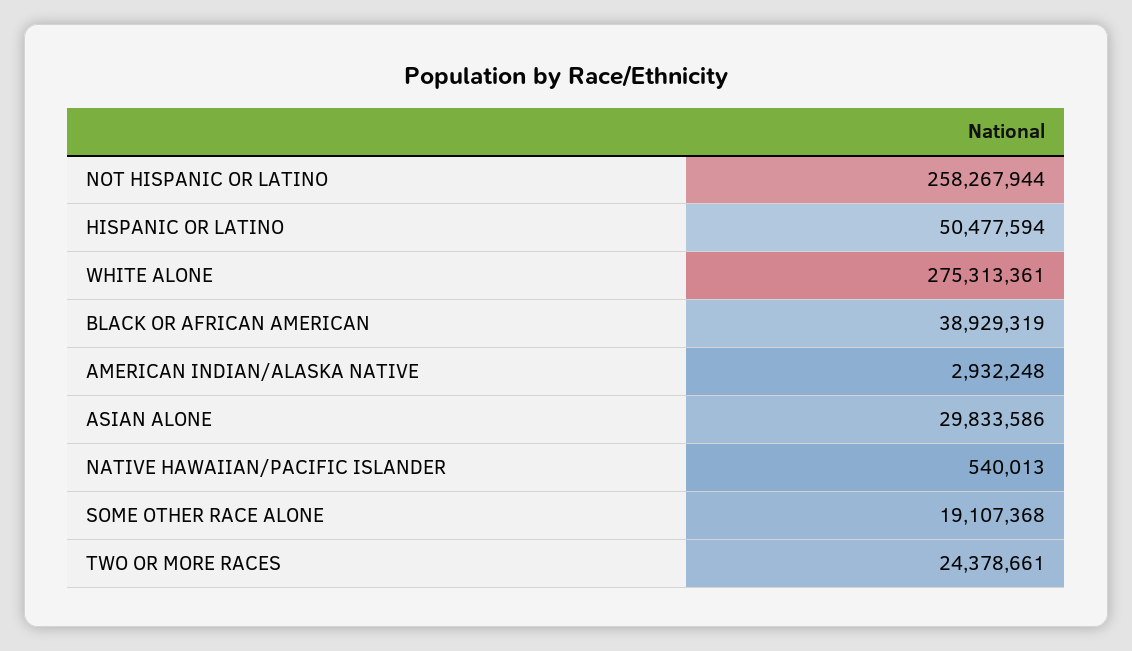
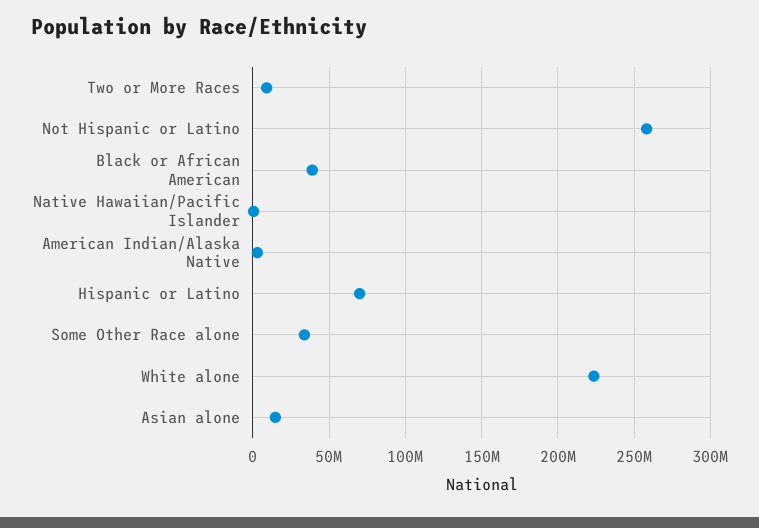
  {
    "NOT HISPANIC OR LATINO": 258267944,
-   "HISPANIC OR LATINO": 50477594,
+   "HISPANIC OR LATINO": 70000000,
-   "WHITE ALONE": 275313361,
+   "WHITE ALONE": 225000000,
    "BLACK OR AFRICAN AMERICAN": 38929319,
    "AMERICAN INDIAN/ALASKA NATIVE": 2932248,
-   "ASIAN ALONE": 29833586,
+   "ASIAN ALONE": 15000000,
    "NATIVE HAWAIIAN/PACIFIC ISLANDER": 540013,
-   "SOME OTHER RACE ALONE": 19107368,
+   "SOME OTHER RACE ALONE": 35000000,
-   "TWO OR MORE RACES": 24378661
+   "TWO OR MORE RACES": 10000000
  }

